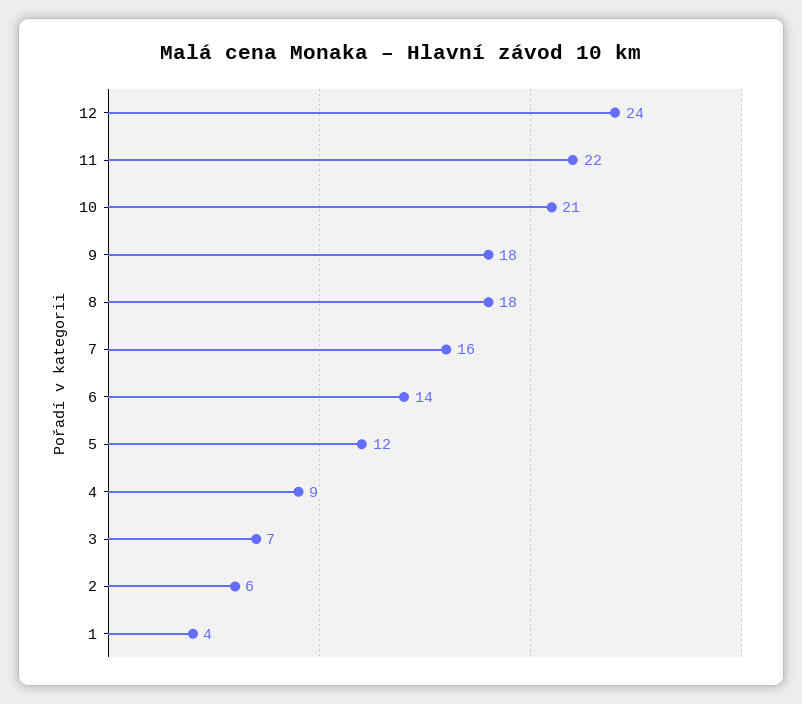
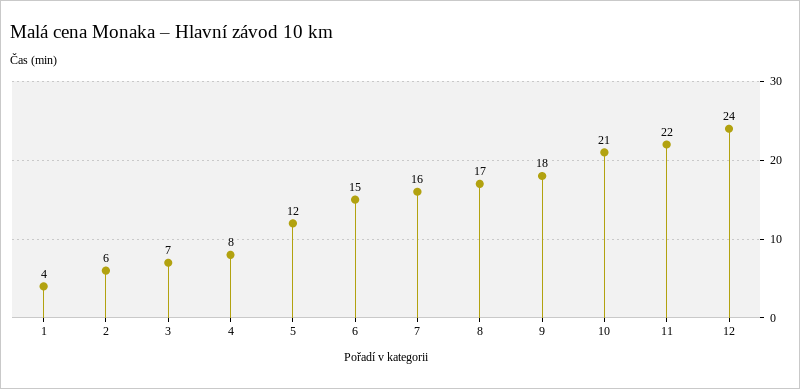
  {
    "12": 24,
    "11": 22,
    "10": 21,
    "9": 18,
-   "8": 18,
+   "8": 17,
    "7": 16,
-   "6": 14,
+   "6": 15,
    "5": 12,
-   "4": 9,
+   "4": 8,
    "3": 7,
    "2": 6,
    "1": 4
  }

